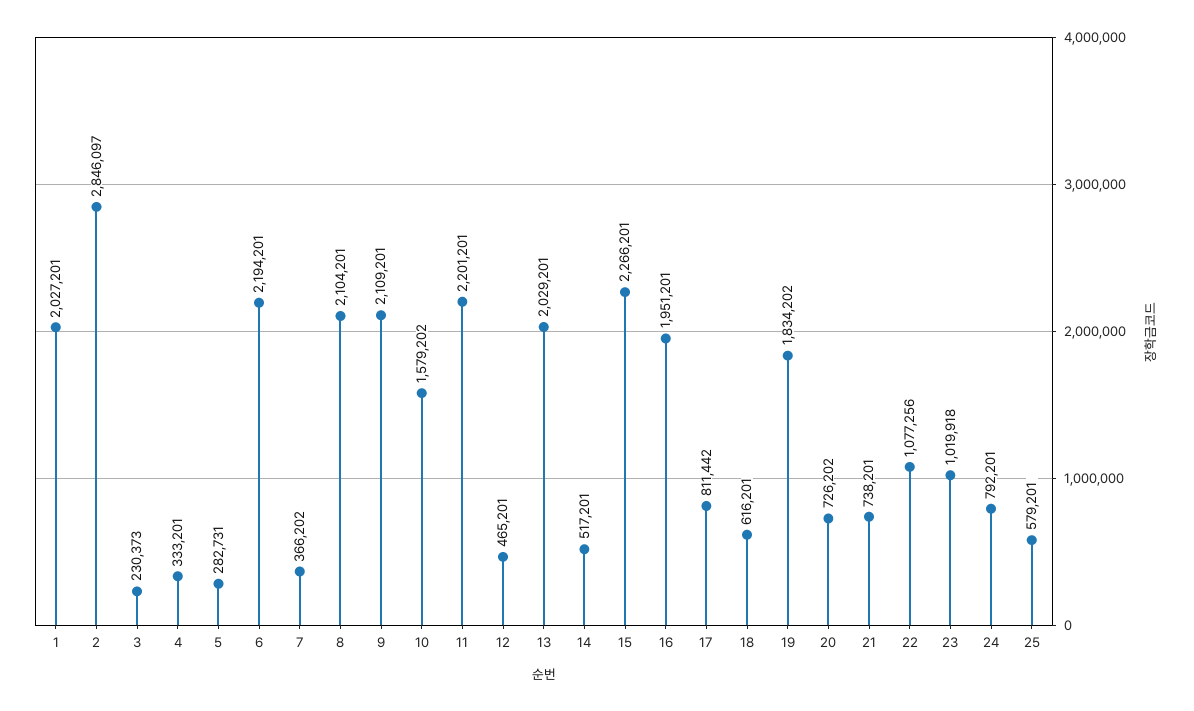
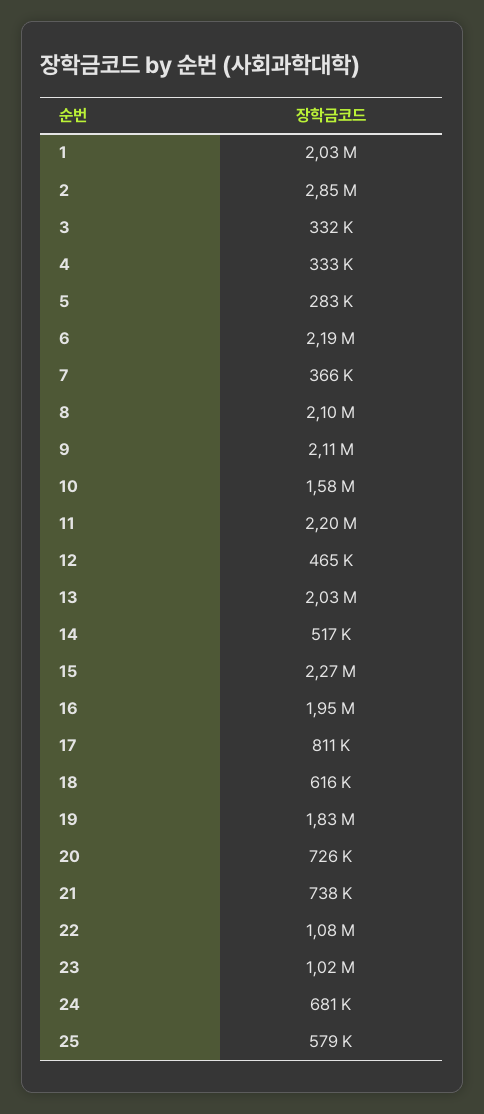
  {
    "1": 2027201,
    "2": 2846097,
-   "3": 230373,
+   "3": 332000,
    "4": 333201,
    "5": 282731,
    "6": 2194201,
    "7": 366202,
    "8": 2104201,
    "9": 2109201,
    "10": 1579202,
    "11": 2201201,
    "12": 465201,
    "13": 2029201,
    "14": 517201,
    "15": 2266201,
    "16": 1951201,
    "17": 811442,
    "18": 616201,
    "19": 1834202,
    "20": 726202,
    "21": 738201,
    "22": 1077256,
    "23": 1019918,
-   "24": 792201,
+   "24": 681000,
    "25": 579201
  }

